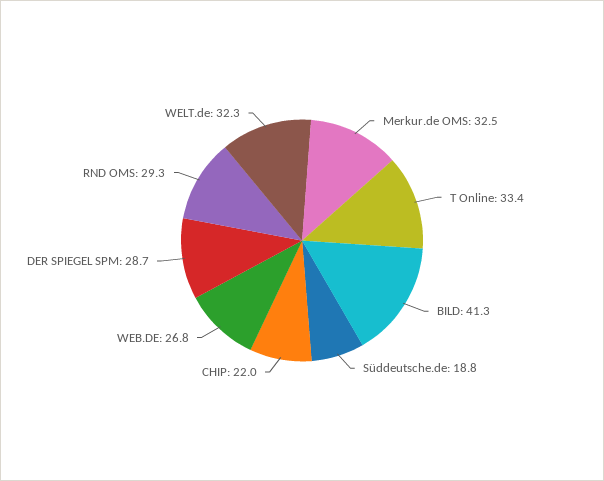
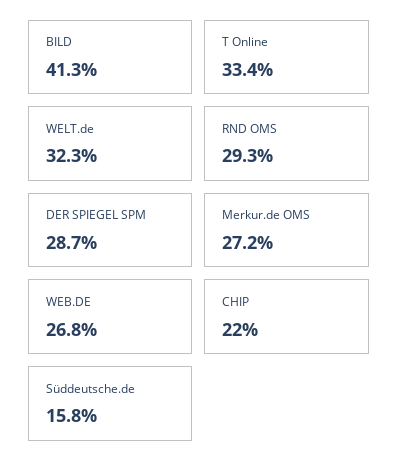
  {
-   "Merkur.de OMS": 32.5,
+   "Merkur.de OMS": 27.2,
    "T Online": 33.4,
    "BILD": 41.3,
-   "Süddeutsche.de": 18.8,
+   "Süddeutsche.de": 15.8,
    "CHIP": 22,
    "WEB.DE": 26.8,
    "DER SPIEGEL SPM": 28.7,
    "RND OMS": 29.3,
    "WELT.de": 32.3
  }

